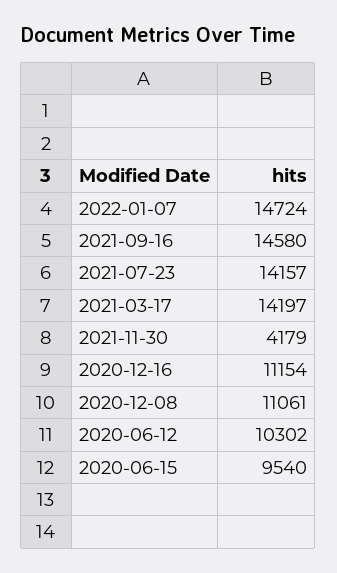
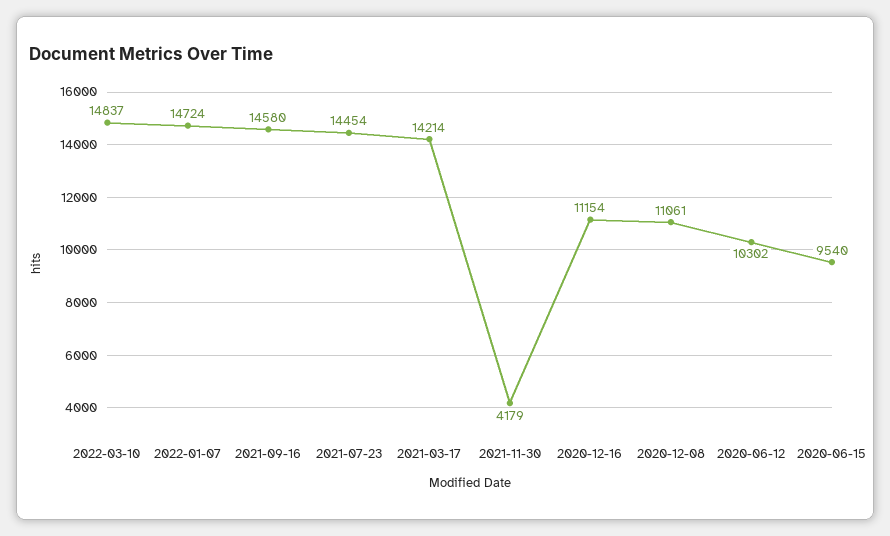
  {
    "2022-01-07": 14724,
    "2021-09-16": 14580,
-   "2021-07-23": 14157,
+   "2021-07-23": 14454,
-   "2021-03-17": 14197,
+   "2021-03-17": 14214,
    "2021-11-30": 4179,
    "2020-12-16": 11154,
    "2020-12-08": 11061,
    "2020-06-12": 10302,
-   "2020-06-15": 9540
+   "2020-06-15": 9540,
+   "2022-03-10": 14837
  }

